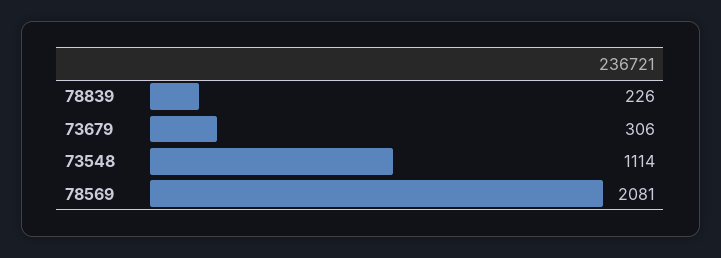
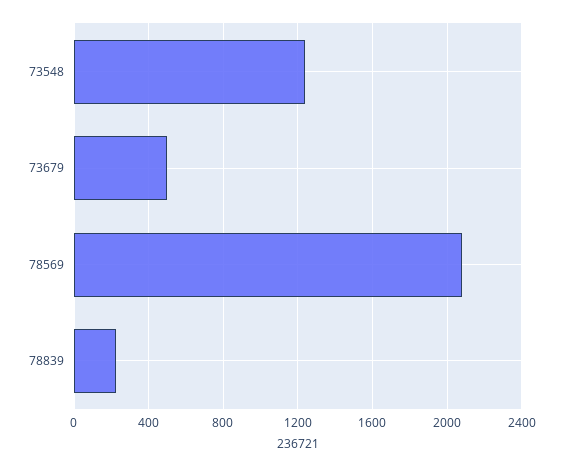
  {
    "78839": 226,
-   "73679": 306,
+   "73679": 500,
-   "73548": 1114,
+   "73548": 1250,
    "78569": 2081
  }

